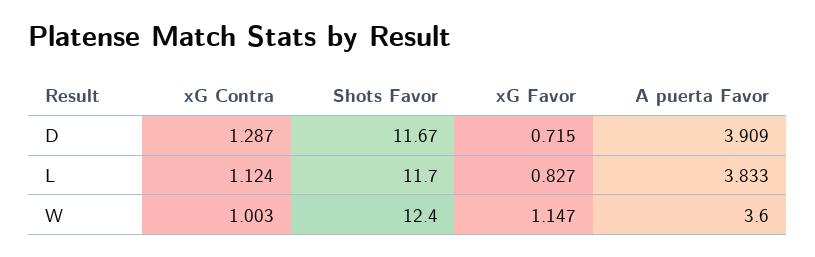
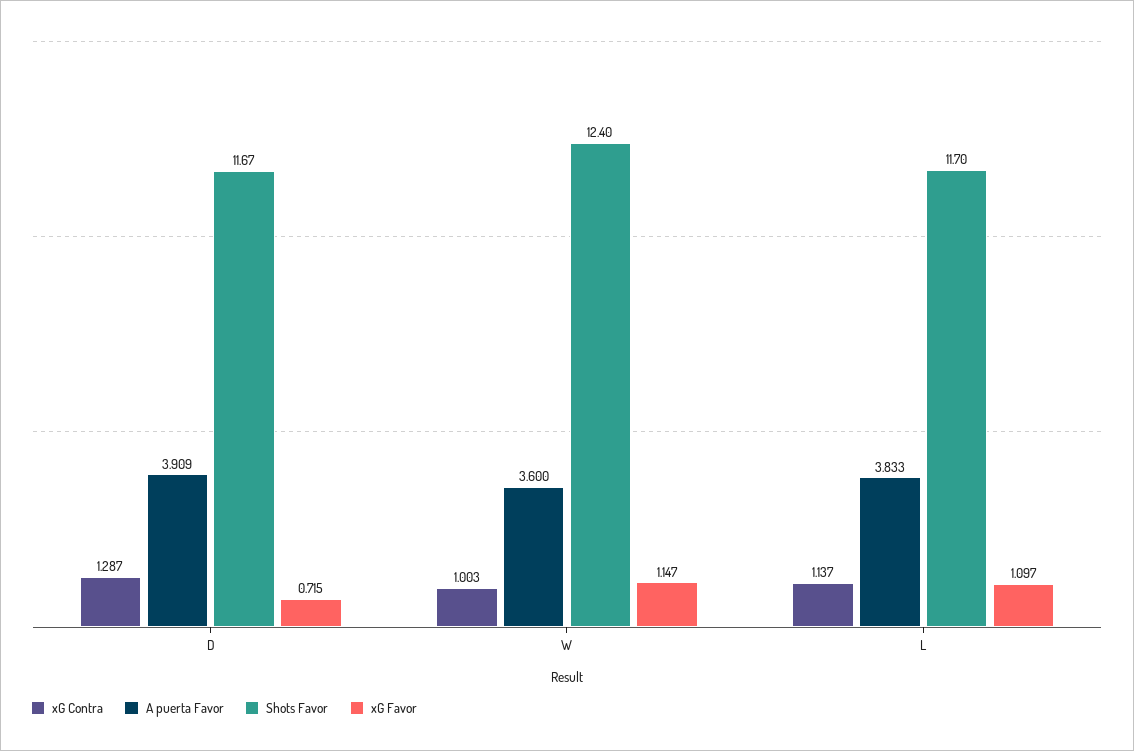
  {
    "xG Contra": {
      "D": 1.287,
-     "L": 1.124,
+     "L": 1.137,
      "W": 1.003
    },
    "Shots Favor": {
      "D": 11.67,
      "L": 11.7,
      "W": 12.4
    },
    "xG Favor": {
      "D": 0.715,
-     "L": 0.827,
+     "L": 1.097,
      "W": 1.147
    },
    "A puerta Favor": {
      "D": 3.909,
      "L": 3.833,
      "W": 3.6
    }
  }

